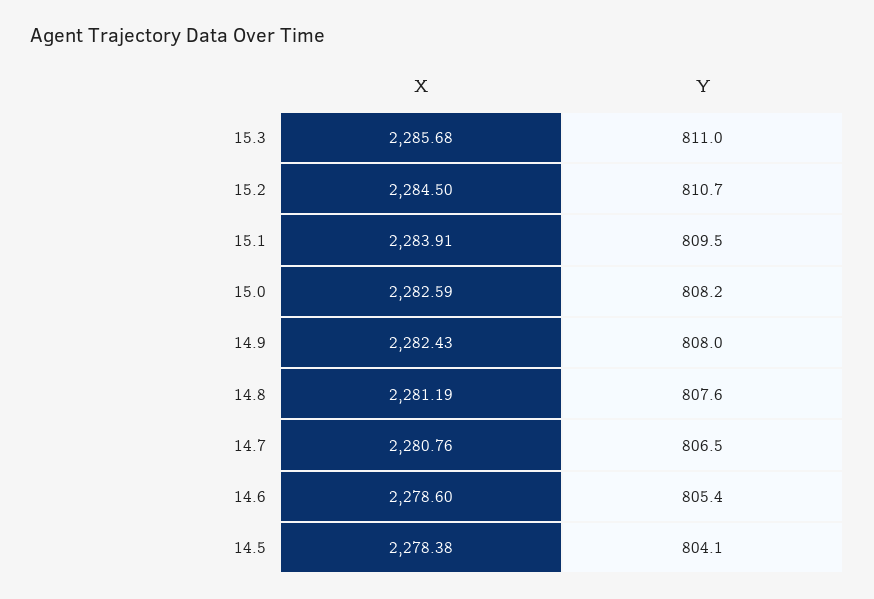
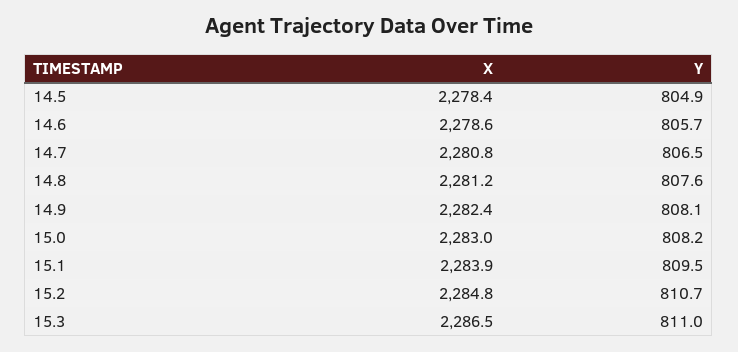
  {
    "X": {
-     "15.3": 2285.68,
+     "15.3": 2286.5,
-     "15.2": 2284.5,
+     "15.2": 2284.8,
      "15.1": 2283.91,
-     "15.0": 2282.59,
+     "15.0": 2283,
      "14.9": 2282.43,
      "14.8": 2281.19,
      "14.7": 2280.76,
      "14.6": 2278.6,
      "14.5": 2278.38
    },
    "Y": {
      "15.3": 811,
      "15.2": 810.7,
      "15.1": 809.5,
      "15.0": 808.2,
-     "14.9": 808,
+     "14.9": 808.1,
      "14.8": 807.6,
      "14.7": 806.5,
-     "14.6": 805.4,
+     "14.6": 805.7,
-     "14.5": 804.1
+     "14.5": 804.9
    }
  }

